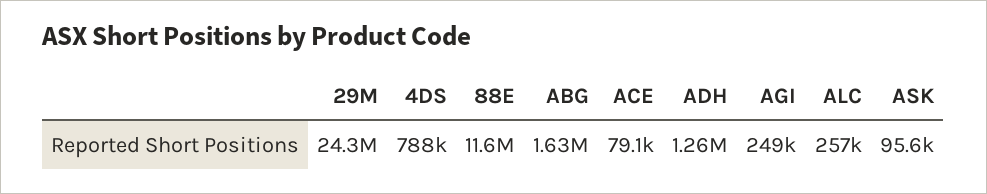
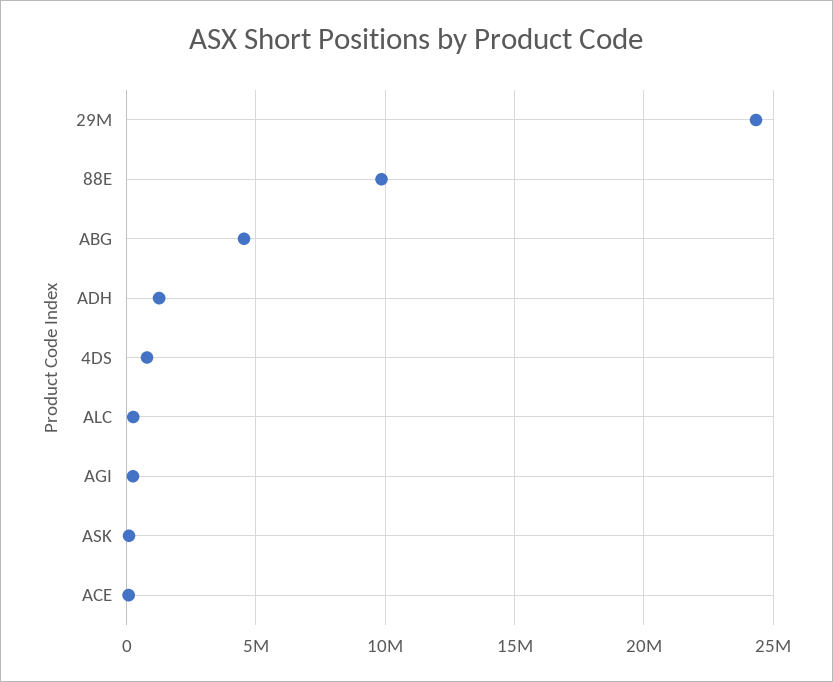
  {
    "29M": 24300000,
    "4DS": 788000,
-   "88E": 11600000,
+   "88E": 10000000,
-   "ABG": 1630000,
+   "ABG": 4500000,
    "ACE": 79100,
    "ADH": 1260000,
    "AGI": 249000,
    "ALC": 257000,
    "ASK": 95600
  }

